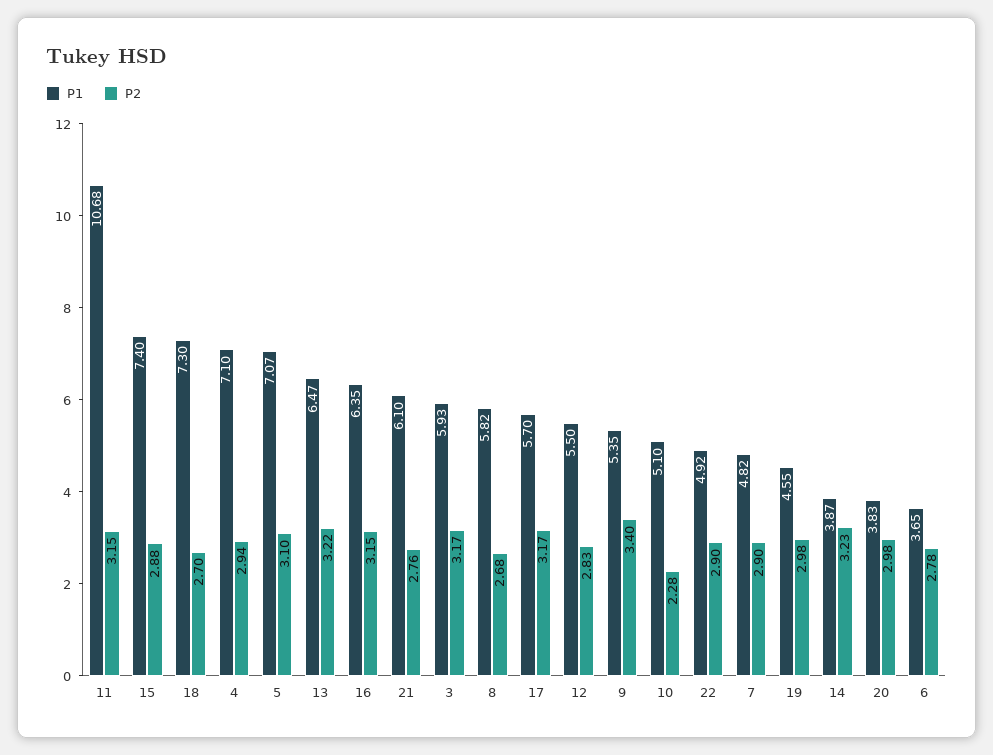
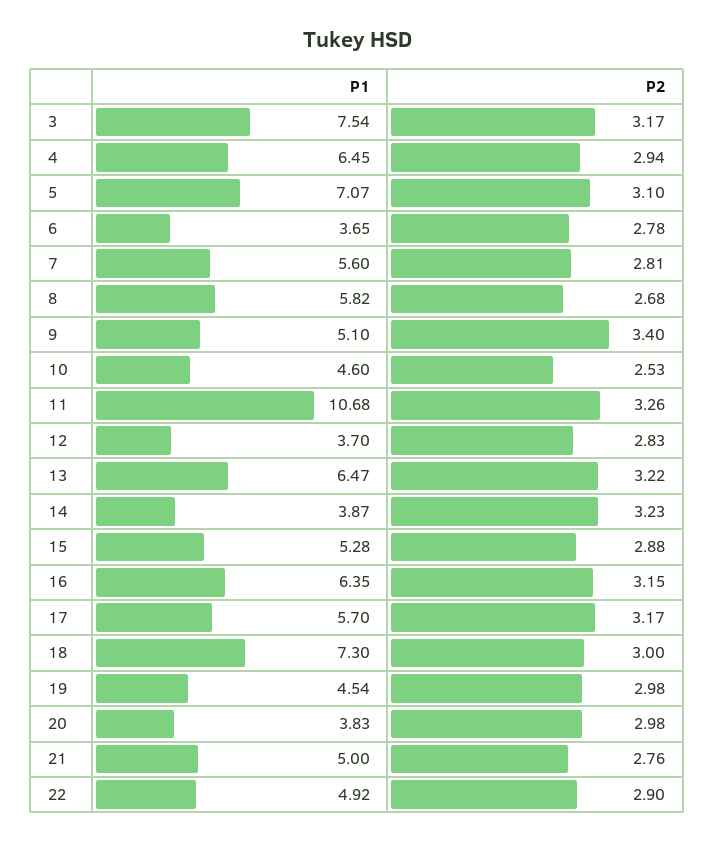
  {
    "P1": {
      "11": 10.68,
-     "15": 7.4,
+     "15": 5.28,
      "18": 7.3,
-     "4": 7.1,
+     "4": 6.45,
      "5": 7.07,
      "13": 6.47,
      "16": 6.35,
-     "21": 6.1,
+     "21": 5,
-     "3": 5.93,
+     "3": 7.54,
      "8": 5.82,
      "17": 5.7,
-     "12": 5.5,
+     "12": 3.7,
-     "9": 5.35,
+     "9": 5.1,
-     "10": 5.1,
+     "10": 4.6,
      "22": 4.92,
-     "7": 4.82,
+     "7": 5.6,
-     "19": 4.55,
+     "19": 4.54,
      "14": 3.87,
      "20": 3.83,
      "6": 3.65
    },
    "P2": {
-     "11": 3.15,
+     "11": 3.26,
      "15": 2.88,
-     "18": 2.7,
+     "18": 3,
      "4": 2.94,
      "5": 3.1,
      "13": 3.22,
      "16": 3.15,
      "21": 2.76,
      "3": 3.17,
      "8": 2.68,
      "17": 3.17,
      "12": 2.83,
      "9": 3.4,
-     "10": 2.28,
+     "10": 2.53,
      "22": 2.9,
-     "7": 2.9,
+     "7": 2.81,
      "19": 2.98,
      "14": 3.23,
      "20": 2.98,
      "6": 2.78
    }
  }

